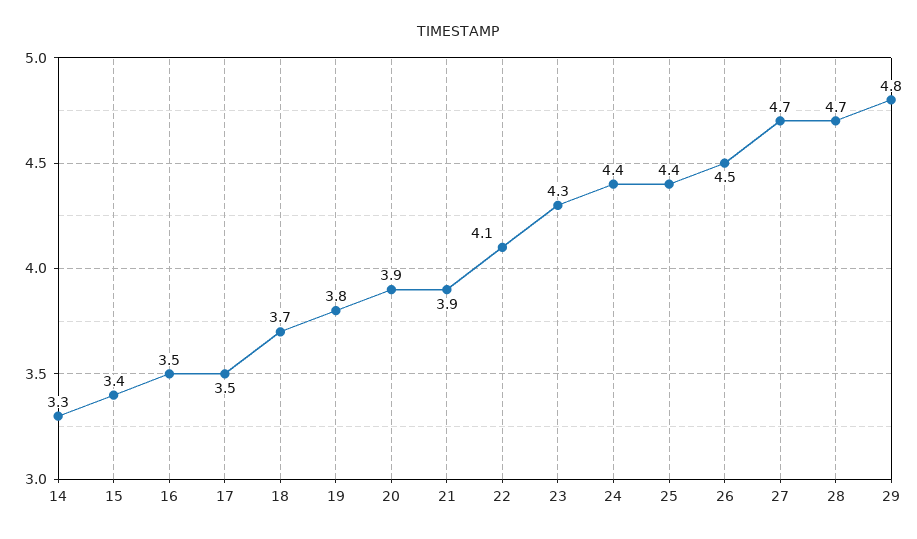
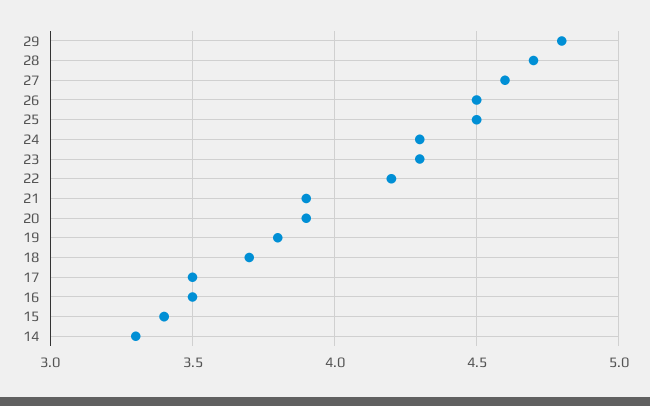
  {
    "14": 3.3,
    "15": 3.4,
    "16": 3.5,
    "17": 3.5,
    "18": 3.7,
    "19": 3.8,
    "20": 3.9,
    "21": 3.9,
-   "22": 4.1,
+   "22": 4.2,
    "23": 4.3,
-   "24": 4.4,
+   "24": 4.3,
-   "25": 4.4,
+   "25": 4.5,
    "26": 4.5,
-   "27": 4.7,
+   "27": 4.6,
    "28": 4.7,
    "29": 4.8
  }

